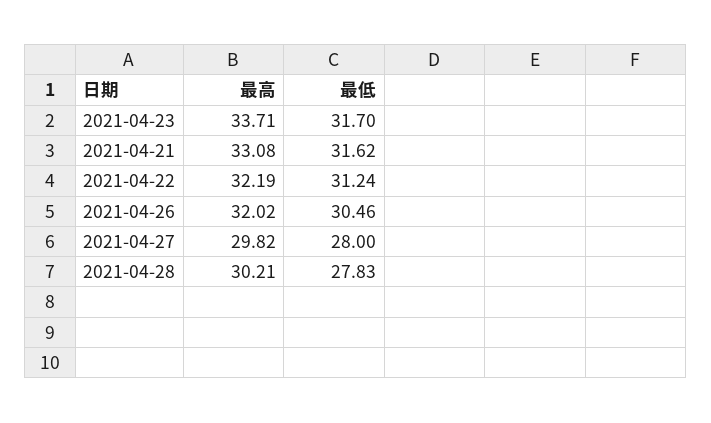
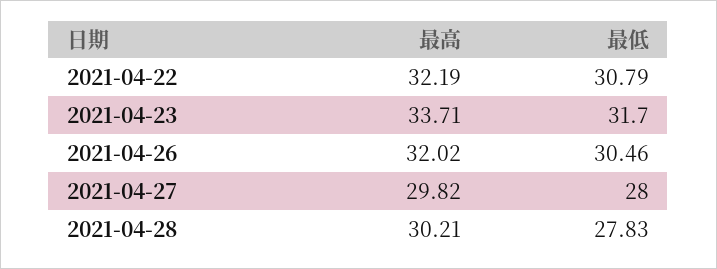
  {
    "最高": {
      "2021-04-23": 33.71,
-     "2021-04-21": 33.08,
      "2021-04-22": 32.19,
      "2021-04-26": 32.02,
      "2021-04-27": 29.82,
      "2021-04-28": 30.21
    },
    "最低": {
      "2021-04-23": 31.7,
-     "2021-04-21": 31.62,
-     "2021-04-22": 31.24,
+     "2021-04-22": 30.79,
      "2021-04-26": 30.46,
      "2021-04-27": 28,
      "2021-04-28": 27.83
    }
  }

